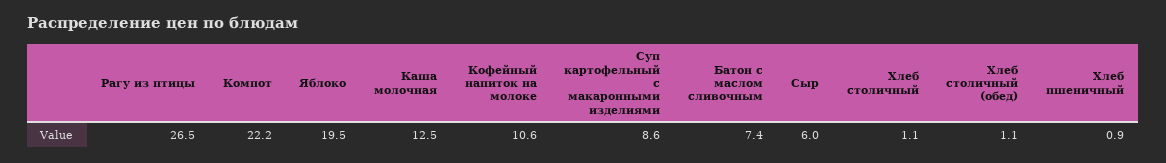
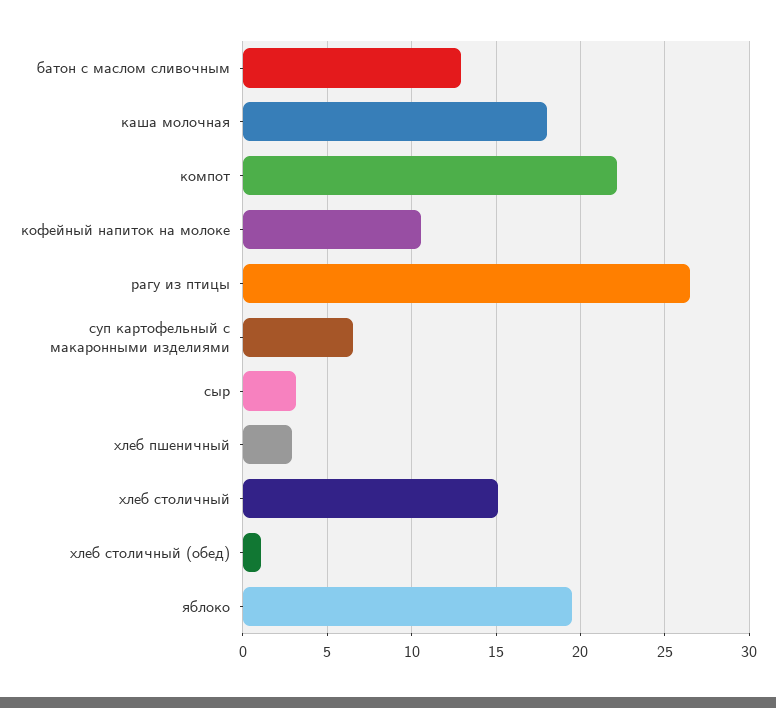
  {
    "Рагу из птицы": 26.5,
    "Компот": 22.2,
    "Яблоко": 19.5,
-   "Каша молочная": 12.5,
+   "Каша молочная": 18,
    "Кофейный напиток на молоке": 10.6,
-   "Суп картофельный с макаронными изделиями": 8.6,
+   "Суп картофельный с макаронными изделиями": 6.5,
-   "Батон с маслом сливочным": 7.4,
+   "Батон с маслом сливочным": 13,
-   "Сыр": 6,
+   "Сыр": 3,
-   "Хлеб столичный": 1.1,
+   "Хлеб столичный": 15,
    "Хлеб столичный (обед)": 1.1,
-   "Хлеб пшеничный": 0.9
+   "Хлеб пшеничный": 3
  }

